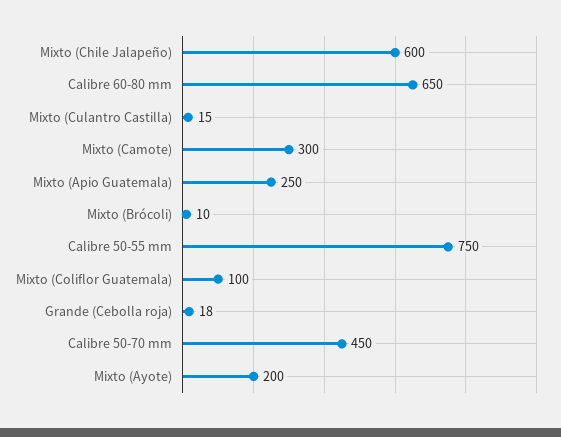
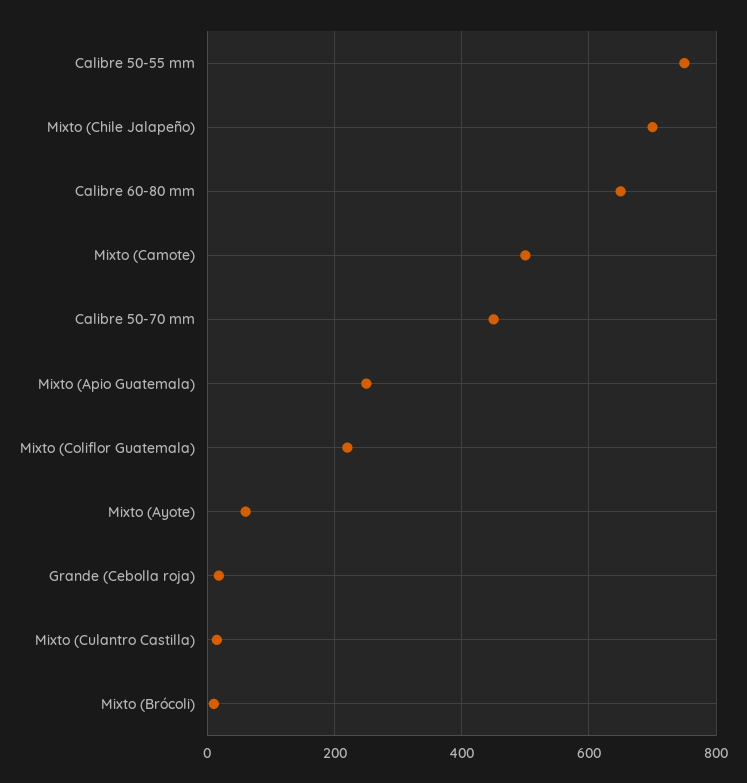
  {
-   "Mixto (Chile Jalapeño)": 600,
+   "Mixto (Chile Jalapeño)": 700,
    "Calibre 60-80 mm": 650,
    "Mixto (Culantro Castilla)": 15,
-   "Mixto (Camote)": 300,
+   "Mixto (Camote)": 500,
    "Mixto (Apio Guatemala)": 250,
    "Mixto (Brócoli)": 10,
    "Calibre 50-55 mm": 750,
-   "Mixto (Coliflor Guatemala)": 100,
+   "Mixto (Coliflor Guatemala)": 220,
    "Grande (Cebolla roja)": 18,
    "Calibre 50-70 mm": 450,
-   "Mixto (Ayote)": 200
+   "Mixto (Ayote)": 60
  }

